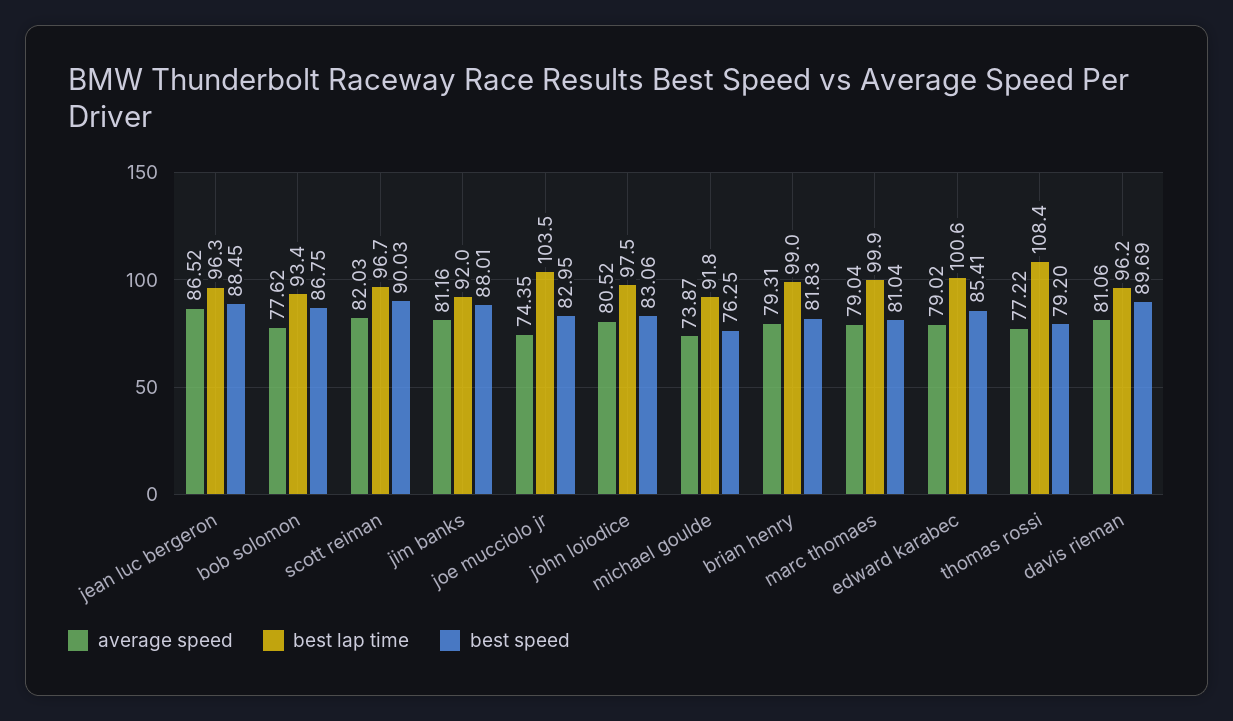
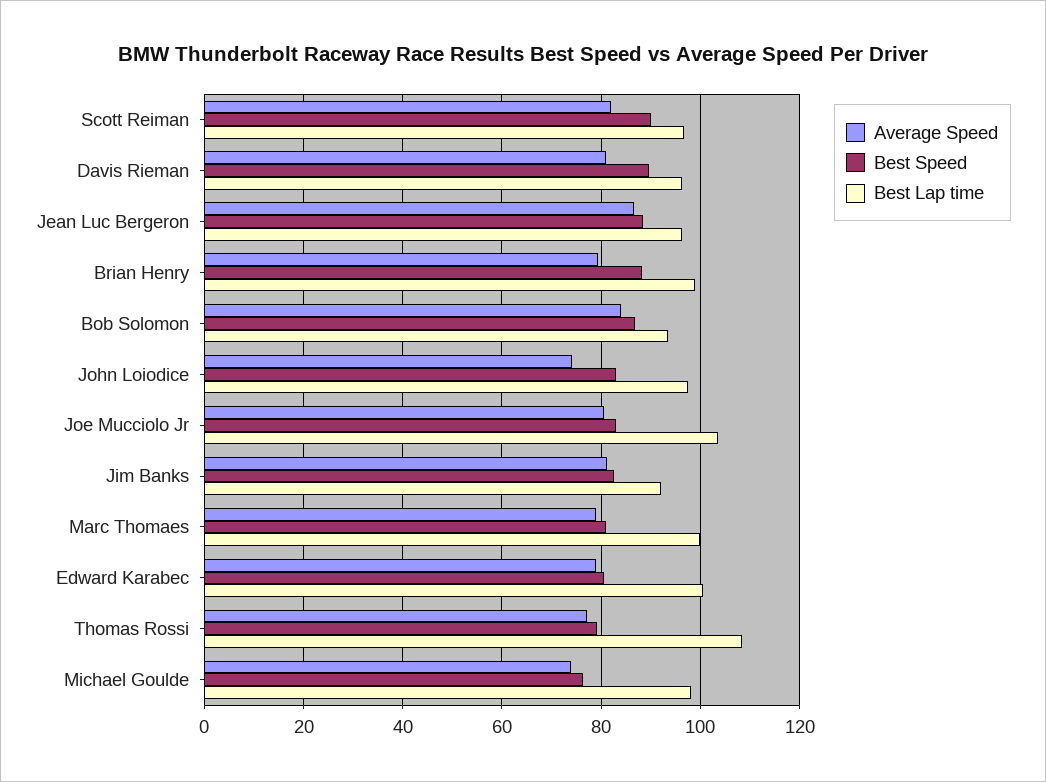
  {
    "average speed": {
      "jean luc bergeron": 86.52,
-     "bob solomon": 77.62,
+     "bob solomon": 84,
      "scott reiman": 82.03,
      "jim banks": 81.16,
-     "joe mucciolo jr": 74.35,
+     "joe mucciolo jr": 80,
-     "john loiodice": 80.52,
+     "john loiodice": 74,
      "michael goulde": 73.87,
      "brian henry": 79.31,
      "marc thomaes": 79.04,
      "edward karabec": 79.02,
      "thomas rossi": 77.22,
      "davis rieman": 81.06
    },
    "best lap time": {
      "jean luc bergeron": 96.3,
      "bob solomon": 93.4,
      "scott reiman": 96.7,
      "jim banks": 92,
      "joe mucciolo jr": 103.5,
      "john loiodice": 97.5,
-     "michael goulde": 91.8,
+     "michael goulde": 98,
      "brian henry": 99,
      "marc thomaes": 99.9,
      "edward karabec": 100.6,
      "thomas rossi": 108.4,
      "davis rieman": 96.2
    },
    "best speed": {
      "jean luc bergeron": 88.45,
      "bob solomon": 86.75,
      "scott reiman": 90.03,
-     "jim banks": 88.01,
+     "jim banks": 82,
      "joe mucciolo jr": 82.95,
      "john loiodice": 83.06,
      "michael goulde": 76.25,
-     "brian henry": 81.83,
+     "brian henry": 88,
      "marc thomaes": 81.04,
-     "edward karabec": 85.41,
+     "edward karabec": 80,
      "thomas rossi": 79.2,
      "davis rieman": 89.69
    }
  }

